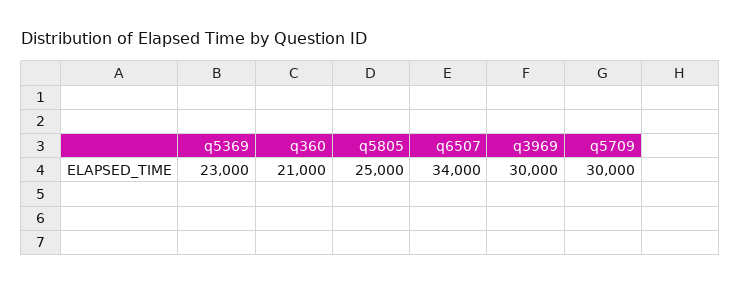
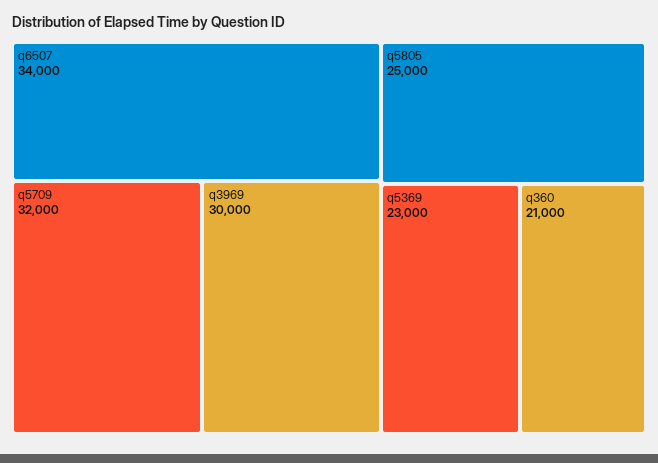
  {
    "q5369": 23000,
    "q360": 21000,
    "q5805": 25000,
    "q6507": 34000,
    "q3969": 30000,
-   "q5709": 30000
+   "q5709": 32000
  }

